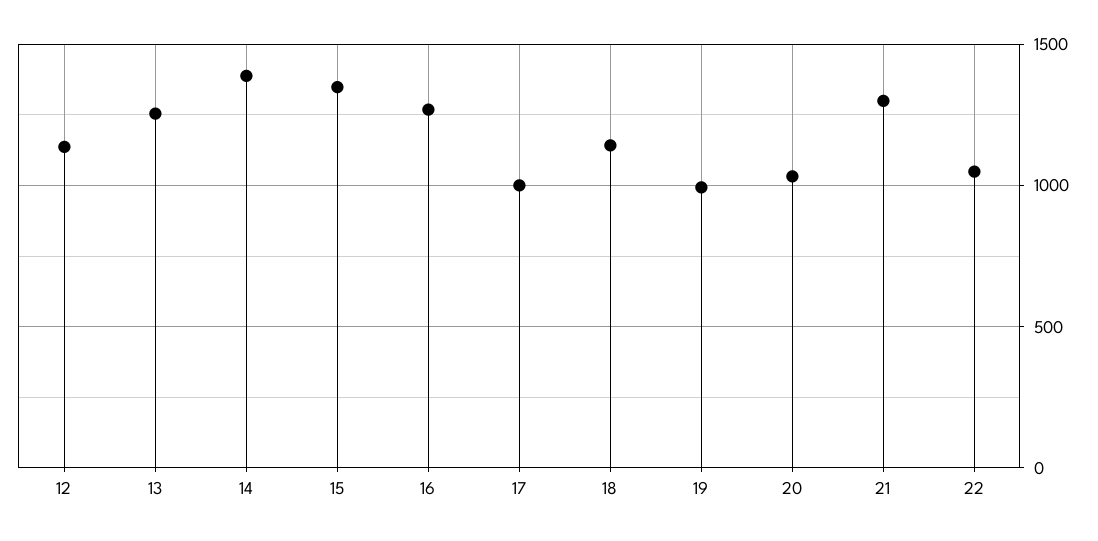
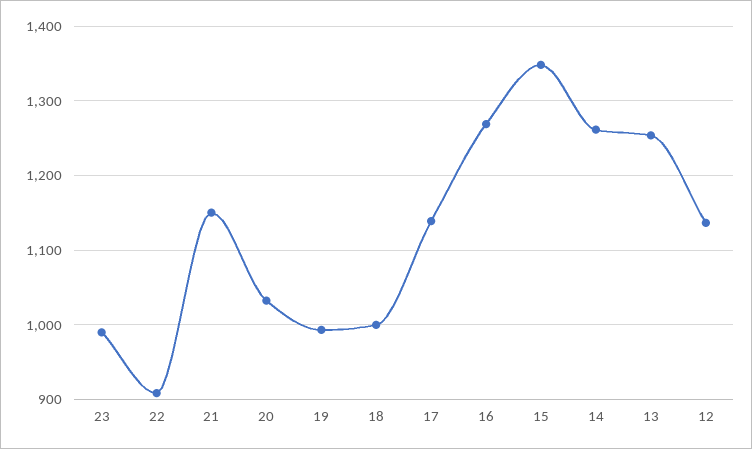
  {
    "12": 1140,
    "13": 1250,
-   "14": 1400,
+   "14": 1260,
    "15": 1350,
    "16": 1270,
-   "17": 1000,
+   "17": 1140,
-   "18": 1150,
+   "18": 1000,
    "19": 990,
    "20": 1030,
-   "21": 1300,
+   "21": 1150,
-   "22": 1050
+   "22": 910,
+   "23": 990
  }

